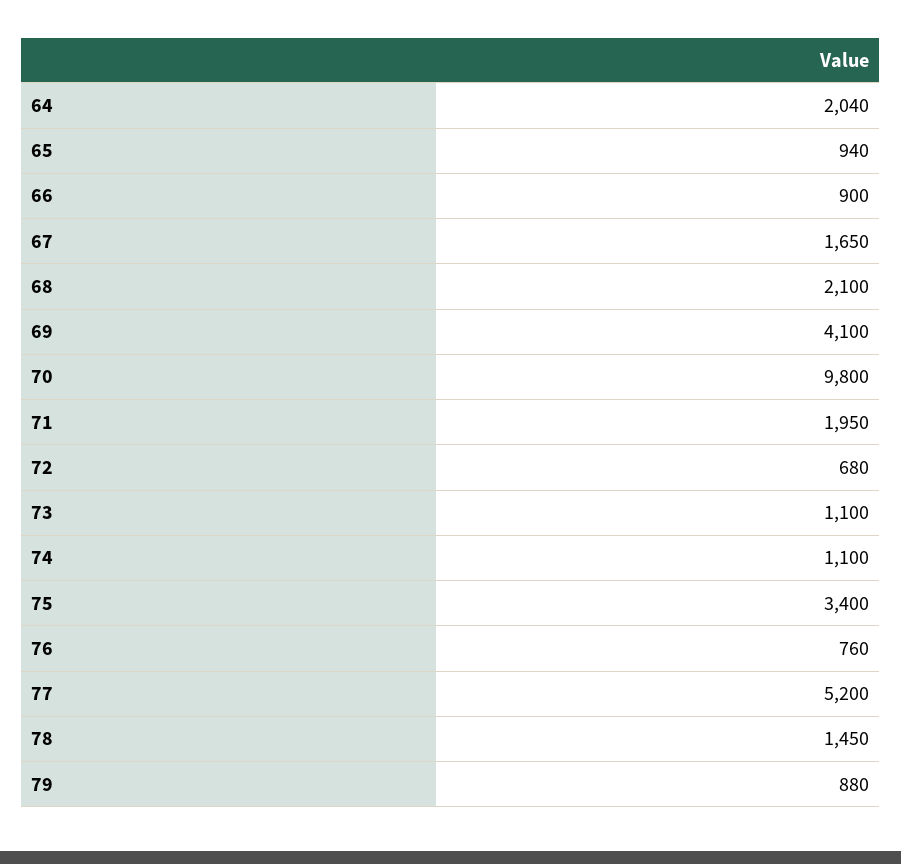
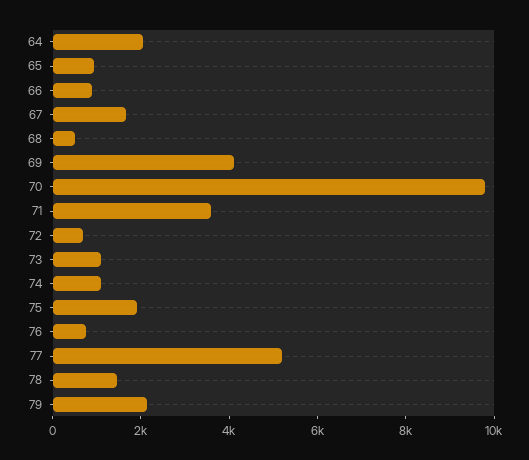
  {
    "64": 2040,
    "65": 940,
    "66": 900,
    "67": 1650,
-   "68": 2100,
+   "68": 500,
    "69": 4100,
    "70": 9800,
-   "71": 1950,
+   "71": 3500,
    "72": 680,
    "73": 1100,
    "74": 1100,
-   "75": 3400,
+   "75": 2000,
    "76": 760,
    "77": 5200,
    "78": 1450,
-   "79": 880
+   "79": 2000
  }

